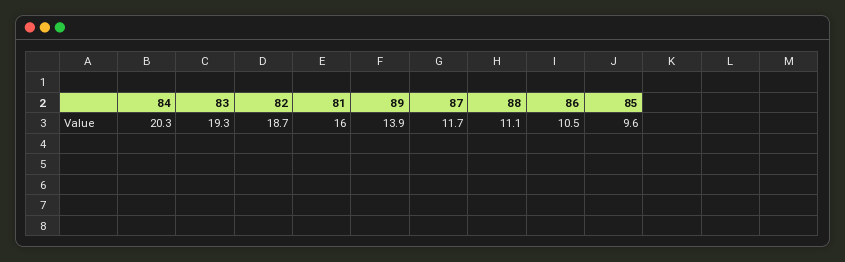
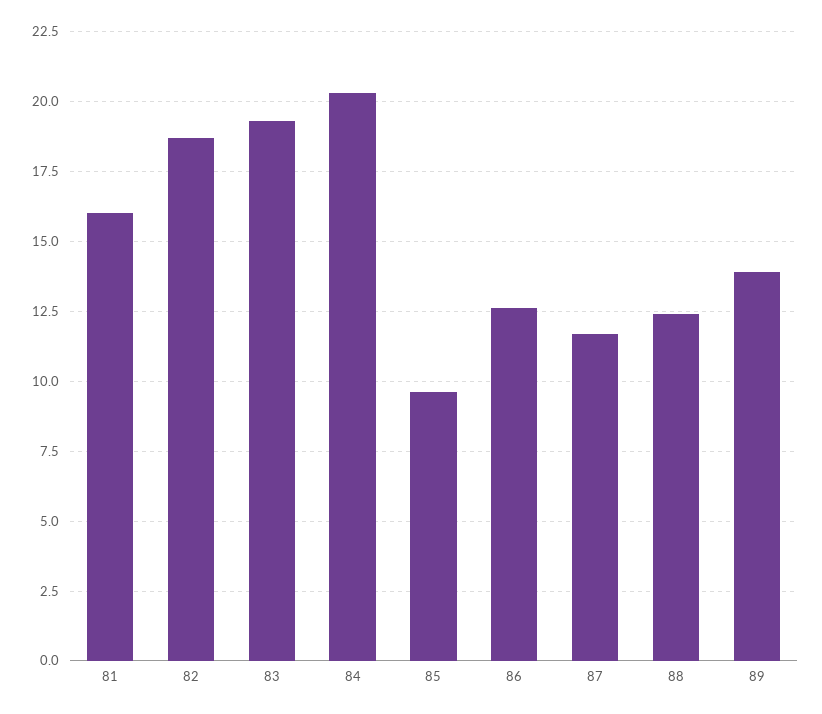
  {
    "84": 20.3,
    "83": 19.3,
    "82": 18.7,
    "81": 16,
    "89": 13.9,
    "87": 11.7,
-   "88": 11.1,
+   "88": 12.5,
-   "86": 10.5,
+   "86": 12.5,
    "85": 9.6
  }

